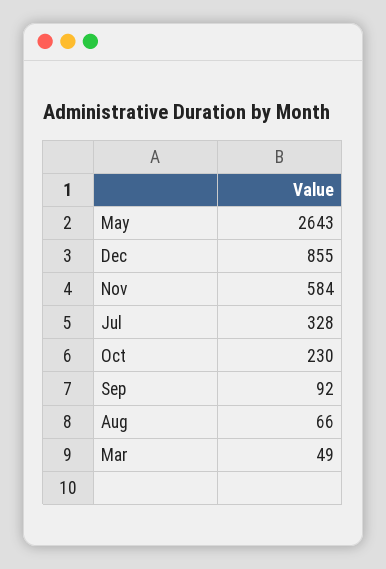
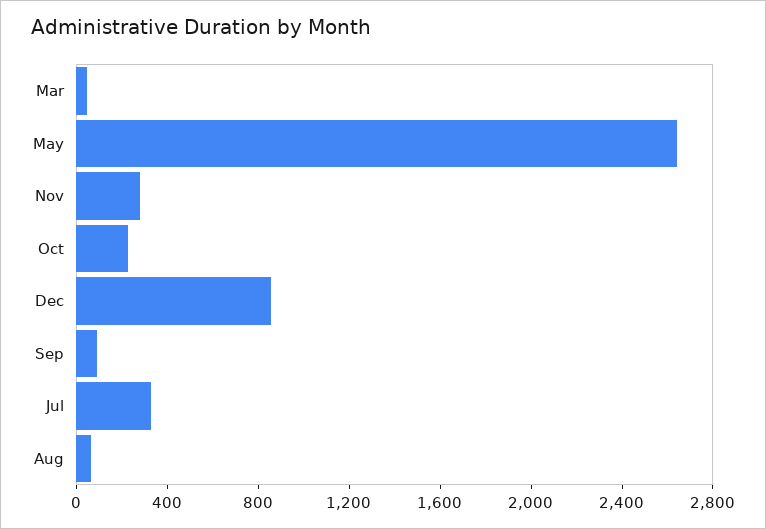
  {
    "May": 2643,
    "Dec": 855,
-   "Nov": 584,
+   "Nov": 300,
    "Jul": 328,
    "Oct": 230,
    "Sep": 92,
    "Aug": 66,
    "Mar": 49
  }

